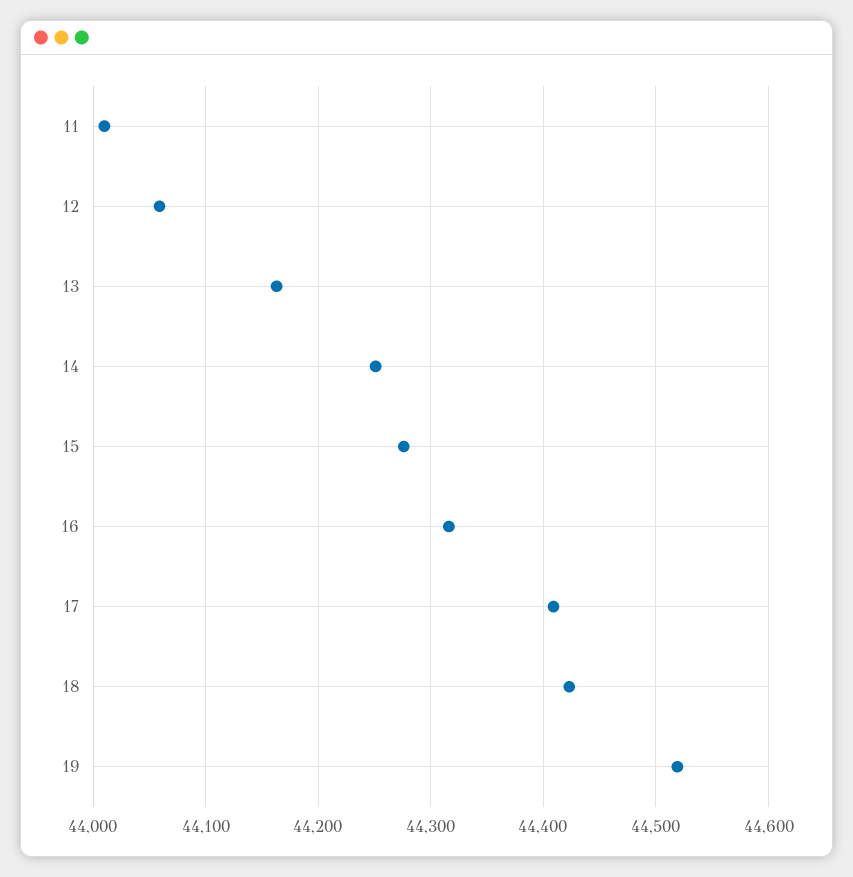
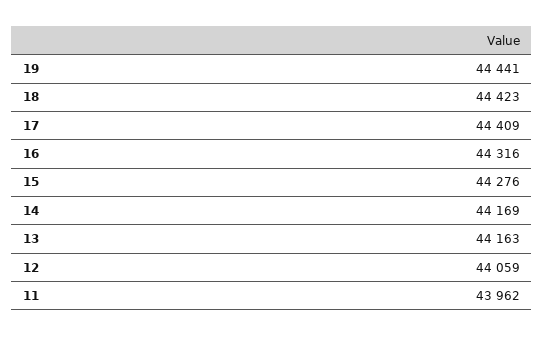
  {
-   "11": 44010,
+   "11": 43962,
    "12": 44059,
    "13": 44163,
-   "14": 44250,
+   "14": 44169,
    "15": 44276,
    "16": 44316,
    "17": 44409,
    "18": 44423,
-   "19": 44520
+   "19": 44441
  }

